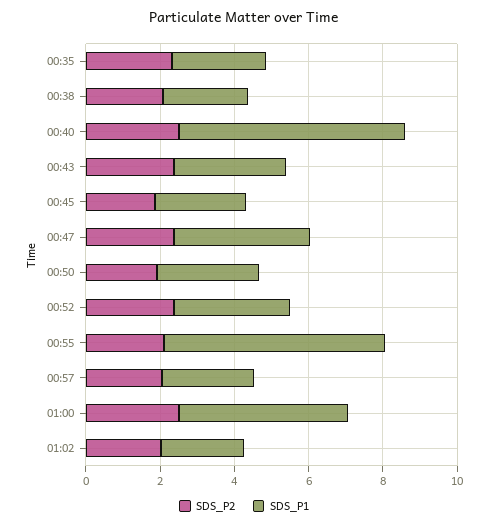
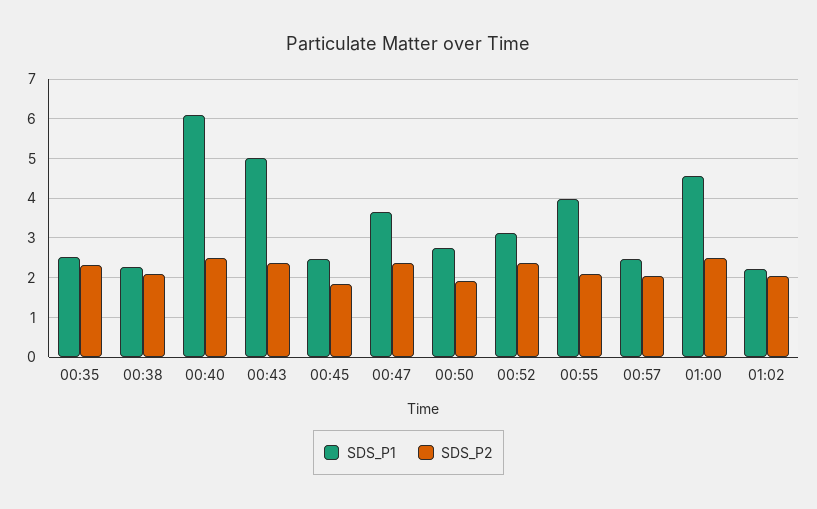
  {
    "SDS_P2": {
      "00:35": 2.4,
      "00:38": 2,
      "00:40": 2.6,
      "00:43": 2.4,
      "00:45": 1.8,
      "00:47": 2.4,
      "00:50": 2,
      "00:52": 2.4,
      "00:55": 2.2,
      "00:57": 2,
      "01:00": 2.6,
      "01:02": 2
    },
    "SDS_P1": {
      "00:35": 2.6,
      "00:38": 2.2,
      "00:40": 6.2,
-     "00:43": 3,
+     "00:43": 5,
      "00:45": 2.4,
      "00:47": 3.6,
      "00:50": 2.8,
      "00:52": 3.2,
-     "00:55": 6,
+     "00:55": 4,
      "00:57": 2.4,
      "01:00": 4.6,
      "01:02": 2.2
    }
  }

